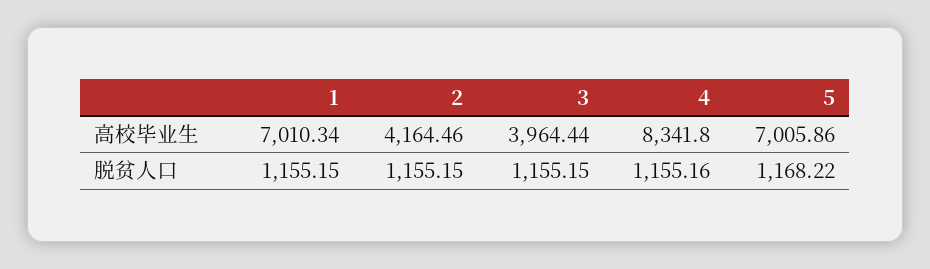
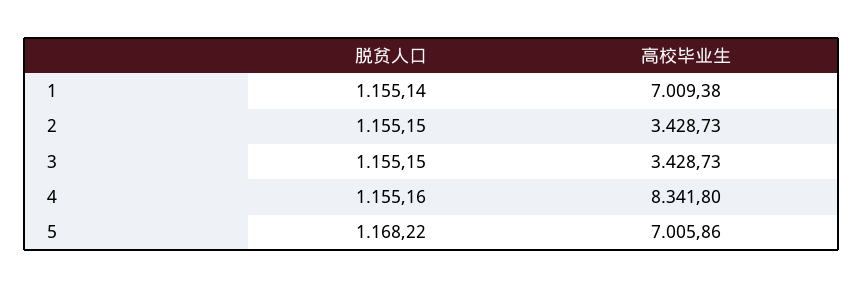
  {
    "1": {
-     "高校毕业生": 7010.34,
+     "高校毕业生": 7009.38,
-     "脱贫人口": 1155.15
+     "脱贫人口": 1155.14
    },
    "2": {
-     "高校毕业生": 4164.46,
+     "高校毕业生": 3428.73,
      "脱贫人口": 1155.15
    },
    "3": {
-     "高校毕业生": 3964.44,
+     "高校毕业生": 3428.73,
      "脱贫人口": 1155.15
    },
    "4": {
      "高校毕业生": 8341.8,
      "脱贫人口": 1155.16
    },
    "5": {
      "高校毕业生": 7005.86,
      "脱贫人口": 1168.22
    }
  }

